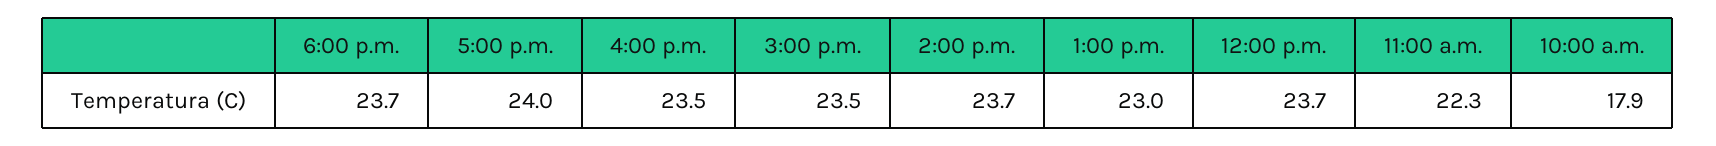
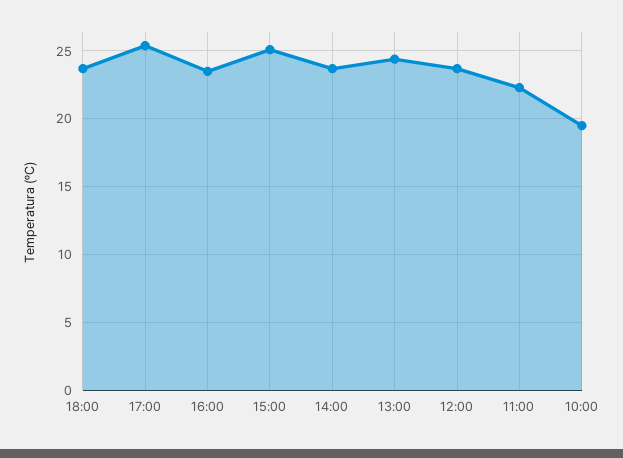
  {
    "6:00 p.m.": 23.7,
-   "5:00 p.m.": 24,
+   "5:00 p.m.": 25.5,
    "4:00 p.m.": 23.5,
-   "3:00 p.m.": 23.5,
+   "3:00 p.m.": 25,
    "2:00 p.m.": 23.7,
-   "1:00 p.m.": 23,
+   "1:00 p.m.": 24.5,
    "12:00 p.m.": 23.7,
    "11:00 a.m.": 22.3,
-   "10:00 a.m.": 17.9
+   "10:00 a.m.": 19.5
  }

